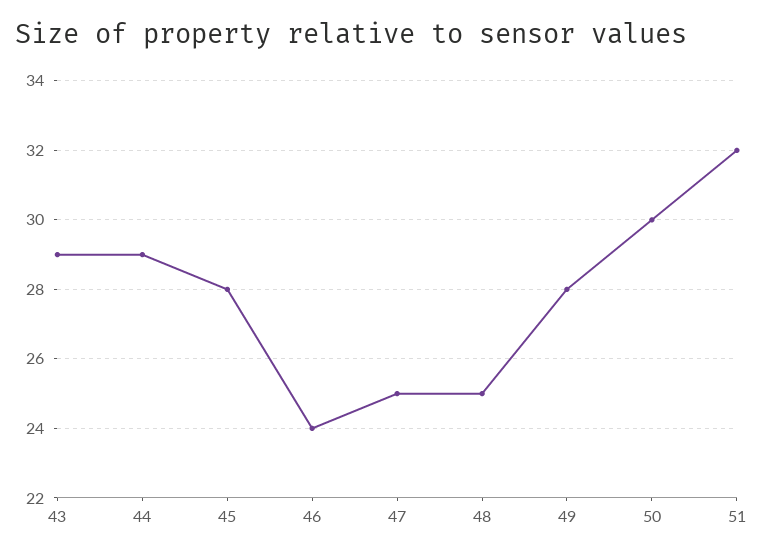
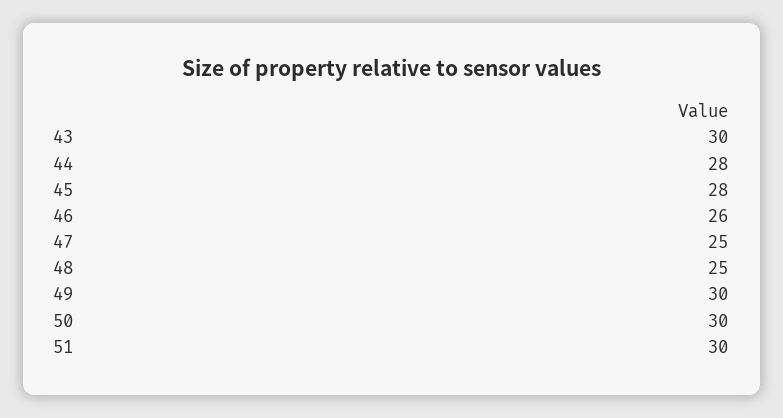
  {
-   "43": 29,
+   "43": 30,
-   "44": 29,
+   "44": 28,
    "45": 28,
-   "46": 24,
+   "46": 26,
    "47": 25,
    "48": 25,
-   "49": 28,
+   "49": 30,
    "50": 30,
-   "51": 32
+   "51": 30
  }

